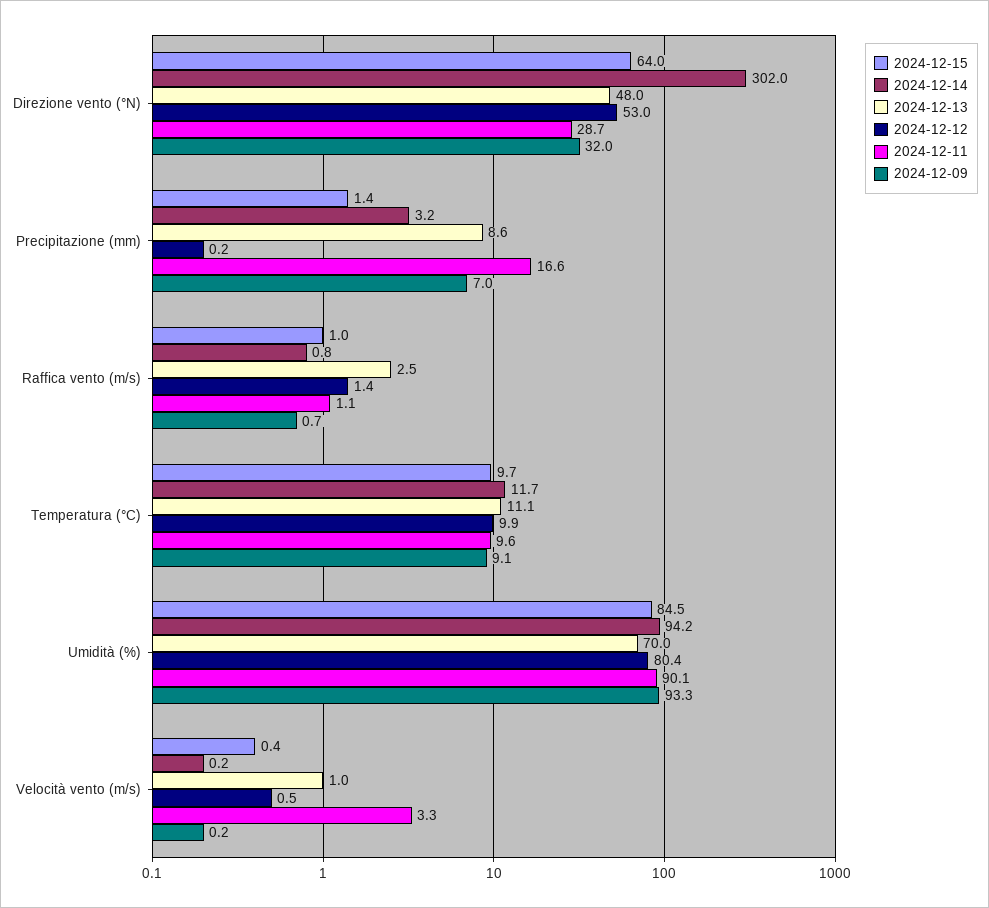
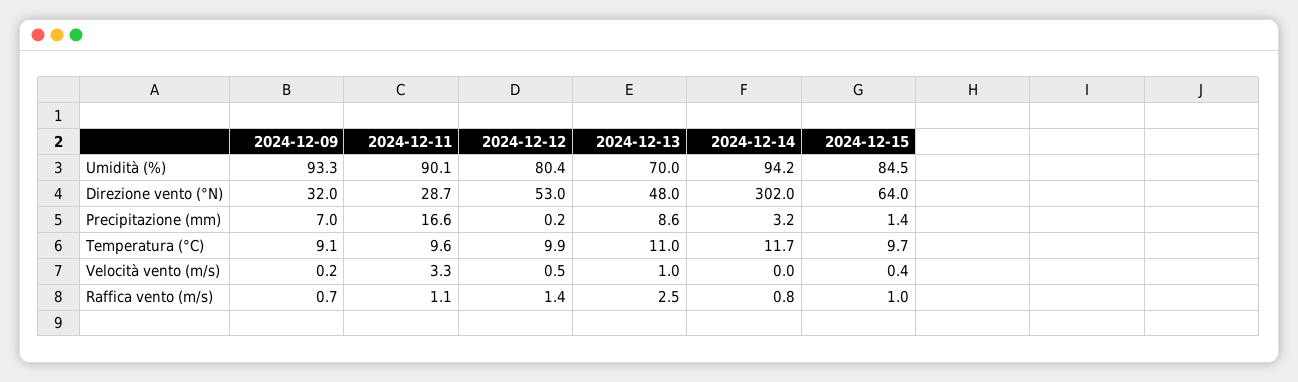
  {
    "2024-12-15": {
      "Direzione vento (°N)": 64,
      "Precipitazione (mm)": 1.4,
      "Raffica vento (m/s)": 1,
      "Temperatura (°C)": 9.7,
      "Umidità (%)": 84.5,
      "Velocità vento (m/s)": 0.4
    },
    "2024-12-14": {
      "Direzione vento (°N)": 302,
      "Precipitazione (mm)": 3.2,
      "Raffica vento (m/s)": 0.8,
      "Temperatura (°C)": 11.7,
      "Umidità (%)": 94.2,
-     "Velocità vento (m/s)": 0.2
+     "Velocità vento (m/s)": 0
    },
    "2024-12-13": {
      "Direzione vento (°N)": 48,
      "Precipitazione (mm)": 8.6,
      "Raffica vento (m/s)": 2.5,
-     "Temperatura (°C)": 11.1,
+     "Temperatura (°C)": 11,
      "Umidità (%)": 70,
      "Velocità vento (m/s)": 1
    },
    "2024-12-12": {
      "Direzione vento (°N)": 53,
      "Precipitazione (mm)": 0.2,
      "Raffica vento (m/s)": 1.4,
      "Temperatura (°C)": 9.9,
      "Umidità (%)": 80.4,
      "Velocità vento (m/s)": 0.5
    },
    "2024-12-11": {
      "Direzione vento (°N)": 28.7,
      "Precipitazione (mm)": 16.6,
      "Raffica vento (m/s)": 1.1,
      "Temperatura (°C)": 9.6,
      "Umidità (%)": 90.1,
      "Velocità vento (m/s)": 3.3
    },
    "2024-12-09": {
      "Direzione vento (°N)": 32,
      "Precipitazione (mm)": 7,
      "Raffica vento (m/s)": 0.7,
      "Temperatura (°C)": 9.1,
      "Umidità (%)": 93.3,
      "Velocità vento (m/s)": 0.2
    }
  }

